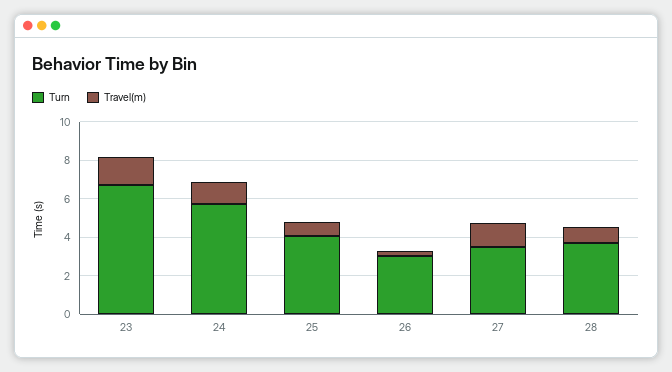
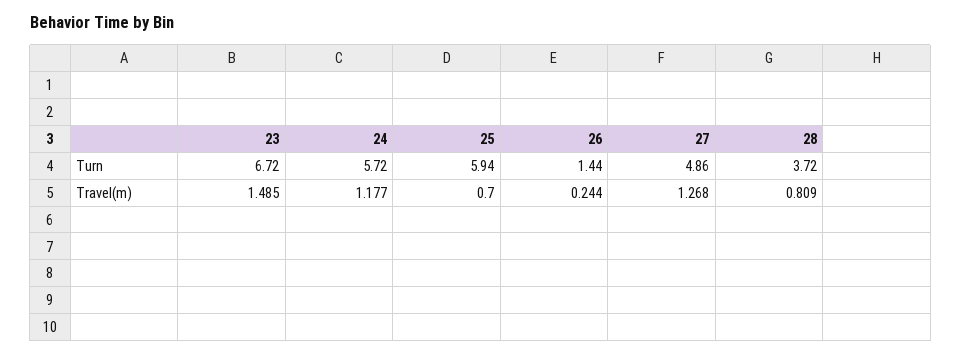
  {
    "Turn": {
      "23": 6.72,
      "24": 5.72,
-     "25": 4,
+     "25": 5.94,
-     "26": 3,
+     "26": 1.44,
-     "27": 3.5,
+     "27": 4.86,
      "28": 3.72
    },
    "Travel(m)": {
      "23": 1.485,
      "24": 1.177,
      "25": 0.7,
      "26": 0.244,
      "27": 1.268,
      "28": 0.809
    }
  }

